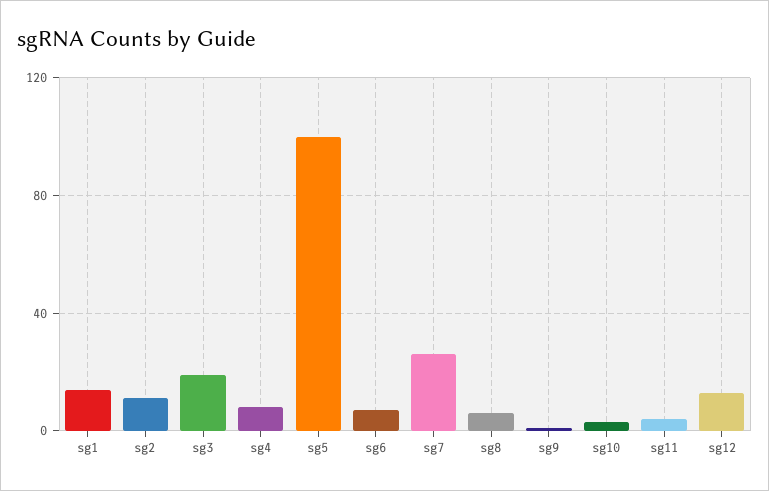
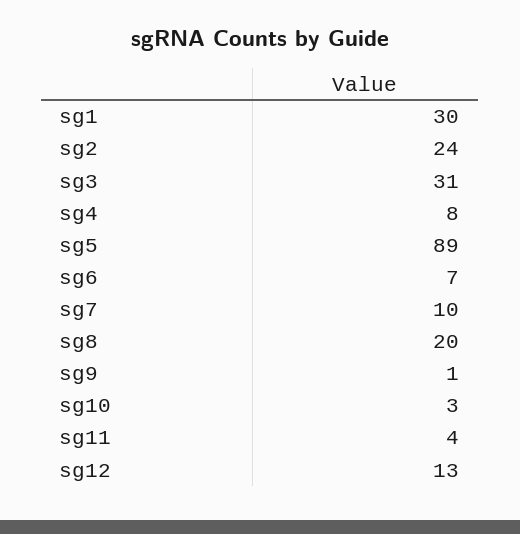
  {
-   "sg1": 15,
+   "sg1": 30,
-   "sg2": 10,
+   "sg2": 24,
-   "sg3": 20,
+   "sg3": 31,
    "sg4": 8,
-   "sg5": 100,
+   "sg5": 89,
    "sg6": 7,
-   "sg7": 25,
+   "sg7": 10,
-   "sg8": 5,
+   "sg8": 20,
    "sg9": 1,
    "sg10": 3,
    "sg11": 4,
    "sg12": 13
  }

